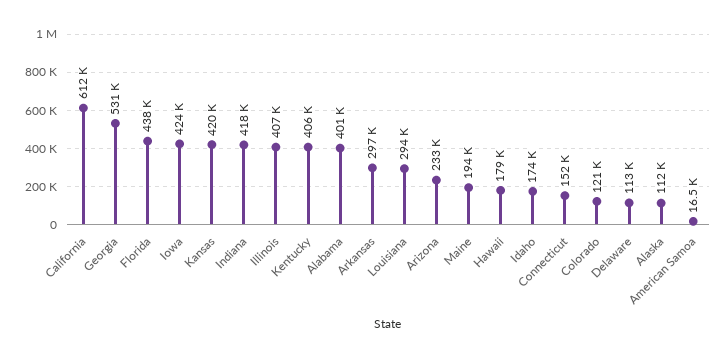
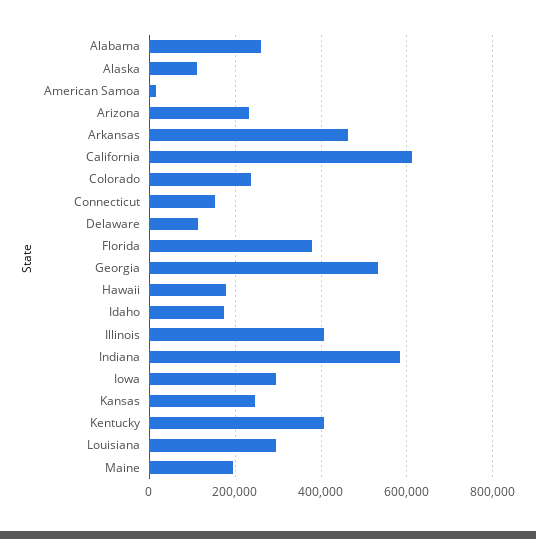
  {
    "California": 612000,
    "Georgia": 531000,
-   "Florida": 438000,
+   "Florida": 380000,
-   "Iowa": 424000,
+   "Iowa": 300000,
-   "Kansas": 420000,
+   "Kansas": 240000,
-   "Indiana": 418000,
+   "Indiana": 580000,
    "Illinois": 407000,
    "Kentucky": 406000,
-   "Alabama": 401000,
+   "Alabama": 260000,
-   "Arkansas": 297000,
+   "Arkansas": 460000,
    "Louisiana": 294000,
    "Arizona": 233000,
    "Maine": 194000,
    "Hawaii": 179000,
    "Idaho": 174000,
    "Connecticut": 152000,
-   "Colorado": 121000,
+   "Colorado": 240000,
    "Delaware": 113000,
    "Alaska": 112000,
    "American Samoa": 16500
  }

